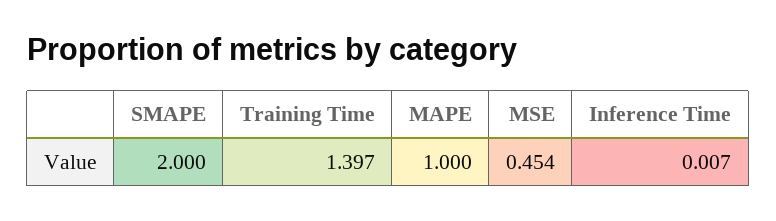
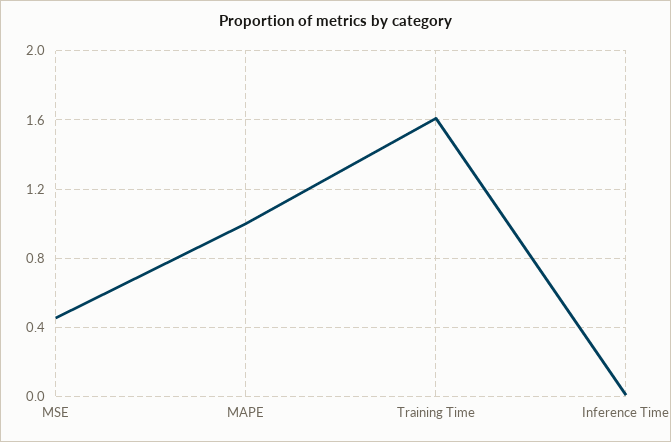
  {
-   "SMAPE": 2,
-   "Training Time": 1.397,
+   "Training Time": 1.6,
    "MAPE": 1,
    "MSE": 0.454,
    "Inference Time": 0.007
  }

